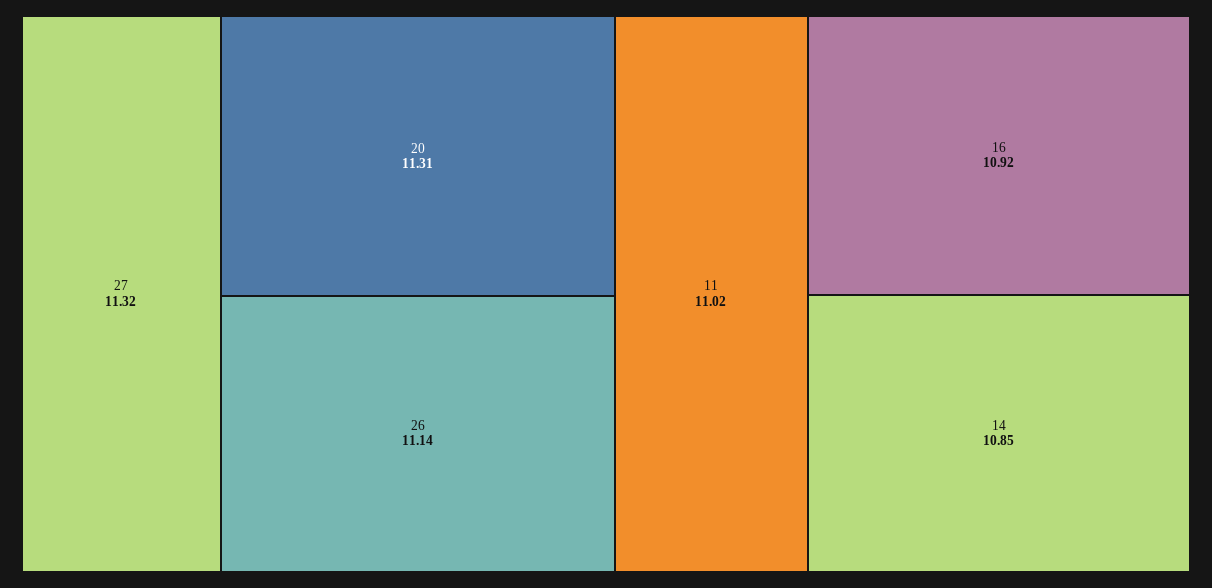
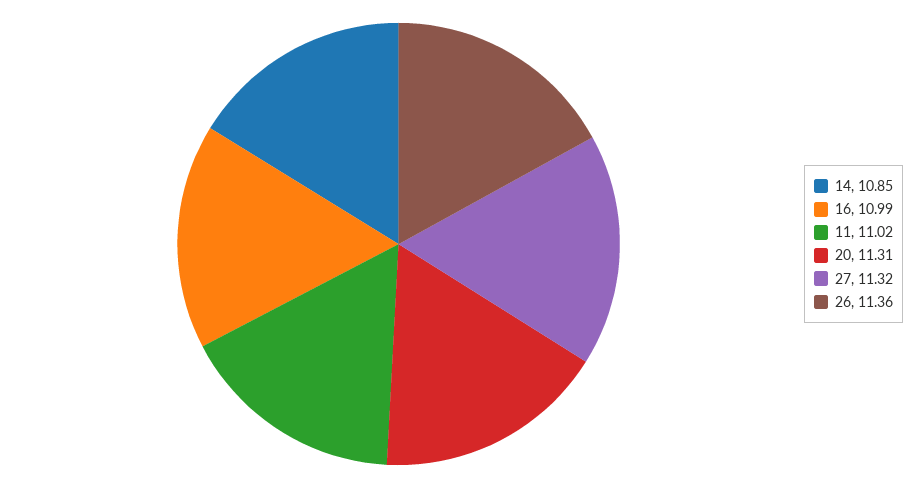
  {
    "27": 11.32,
    "20": 11.31,
-   "26": 11.14,
+   "26": 11.36,
    "11": 11.02,
-   "16": 10.92,
+   "16": 10.99,
    "14": 10.85
  }

